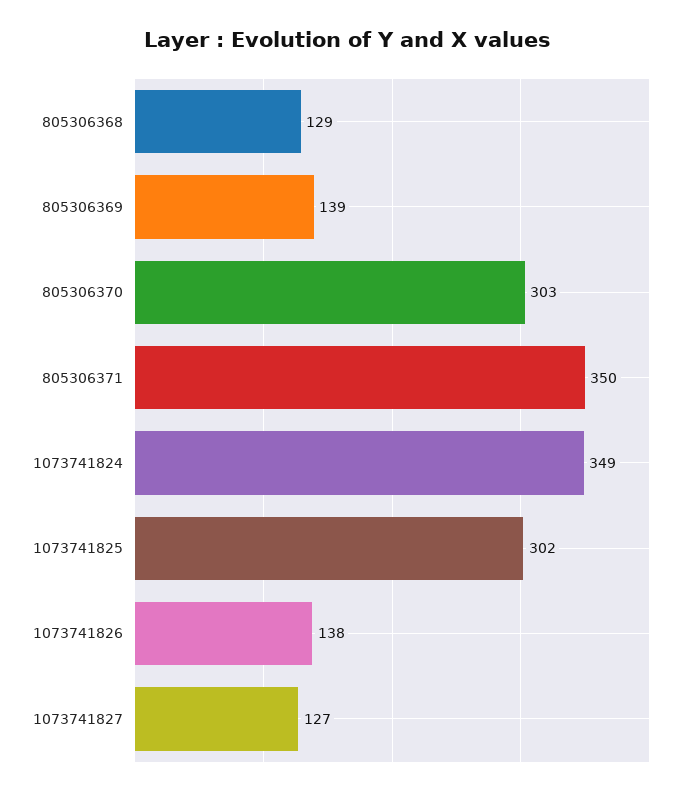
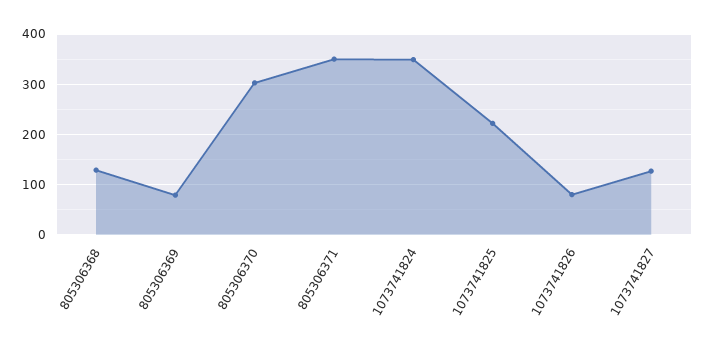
  {
    "805306368": 129,
-   "805306369": 139,
+   "805306369": 80,
    "805306370": 303,
    "805306371": 350,
    "1073741824": 349,
-   "1073741825": 302,
+   "1073741825": 220,
-   "1073741826": 138,
+   "1073741826": 80,
    "1073741827": 127
  }

